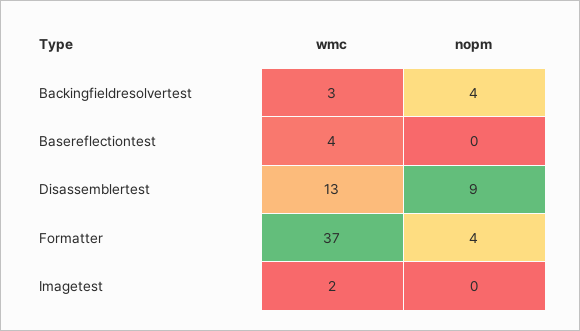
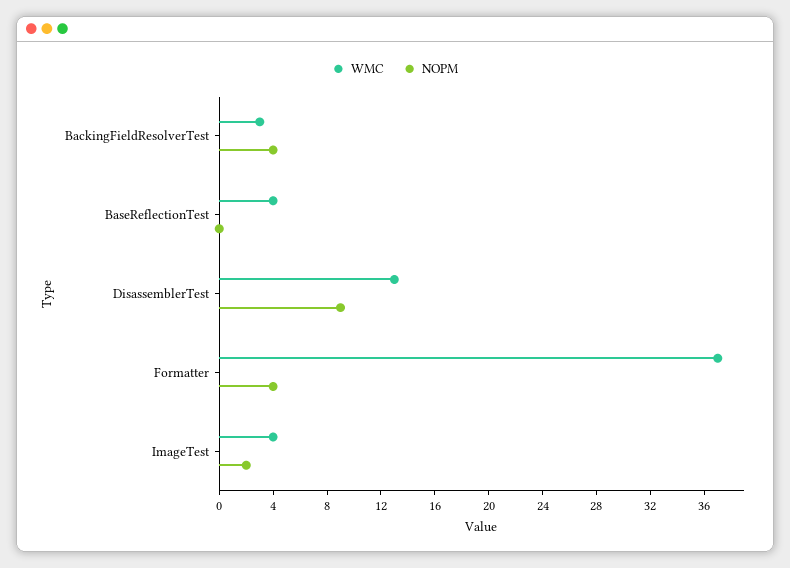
  {
    "wmc": {
      "Backingfieldresolvertest": 3,
      "Basereflectiontest": 4,
      "Disassemblertest": 13,
      "Formatter": 37,
-     "Imagetest": 2
+     "Imagetest": 4
    },
    "nopm": {
      "Backingfieldresolvertest": 4,
      "Basereflectiontest": 0,
      "Disassemblertest": 9,
      "Formatter": 4,
-     "Imagetest": 0
+     "Imagetest": 2
    }
  }

